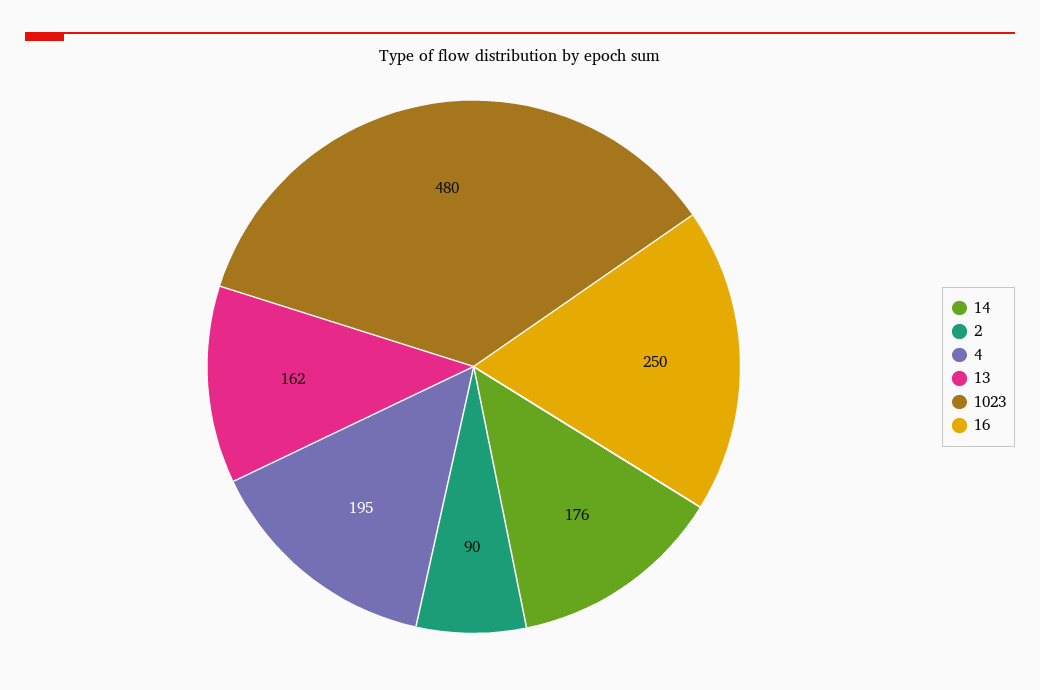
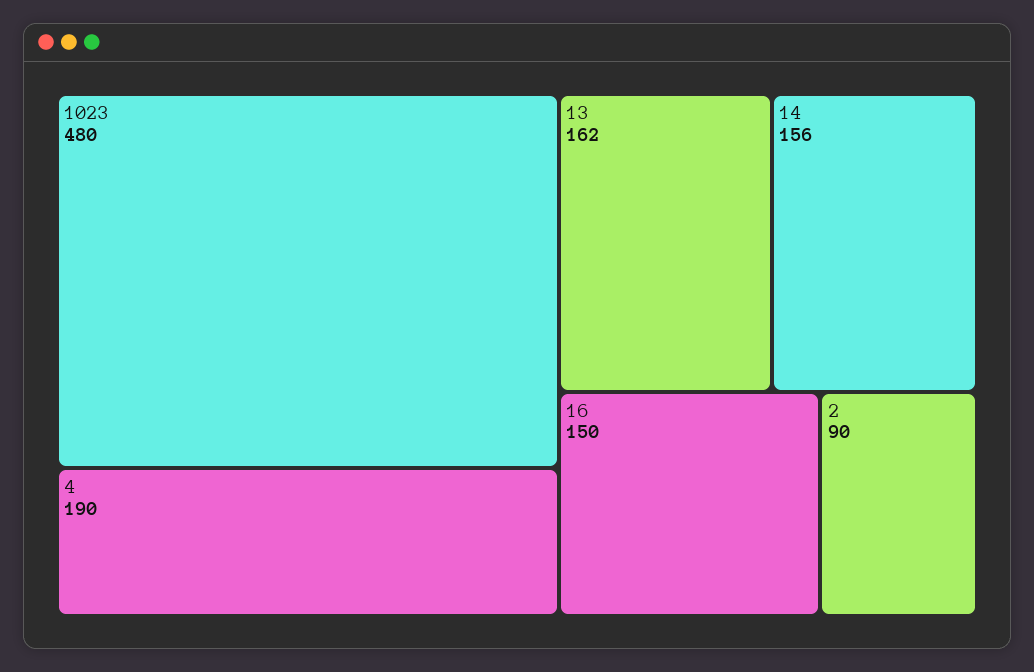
  {
-   "14": 176,
+   "14": 156,
    "2": 90,
-   "4": 195,
+   "4": 190,
    "13": 162,
    "1023": 480,
-   "16": 250
+   "16": 150
  }

